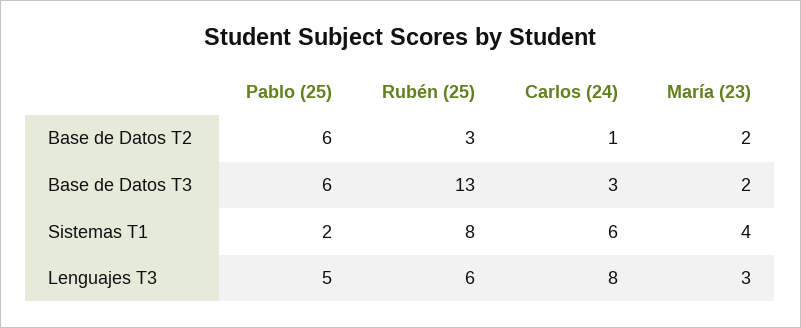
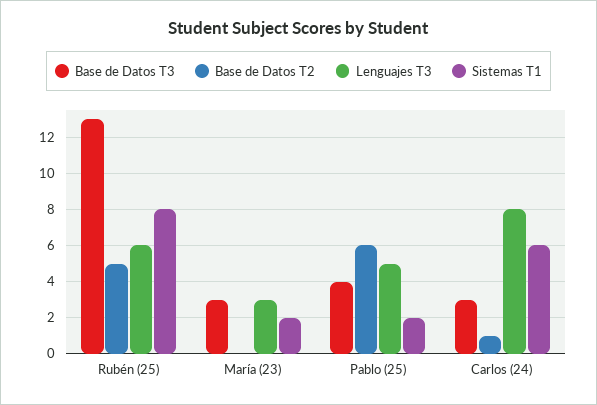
  {
    "Base de Datos T2": {
      "Pablo (25)": 6,
-     "Rubén (25)": 3,
+     "Rubén (25)": 5,
      "Carlos (24)": 1,
-     "María (23)": 2
+     "María (23)": 0
    },
    "Base de Datos T3": {
-     "Pablo (25)": 6,
+     "Pablo (25)": 4,
      "Rubén (25)": 13,
      "Carlos (24)": 3,
-     "María (23)": 2
+     "María (23)": 3
    },
    "Sistemas T1": {
      "Pablo (25)": 2,
      "Rubén (25)": 8,
      "Carlos (24)": 6,
-     "María (23)": 4
+     "María (23)": 2
    },
    "Lenguajes T3": {
      "Pablo (25)": 5,
      "Rubén (25)": 6,
      "Carlos (24)": 8,
      "María (23)": 3
    }
  }

